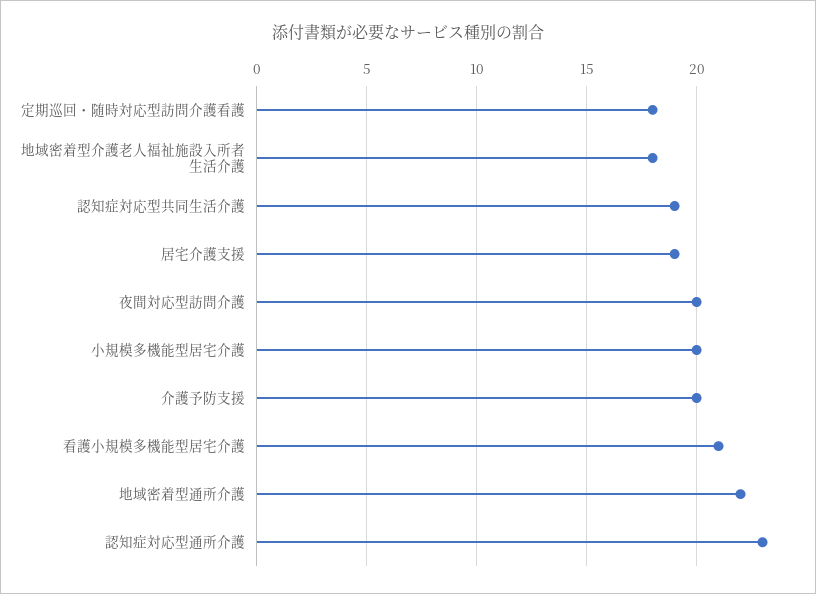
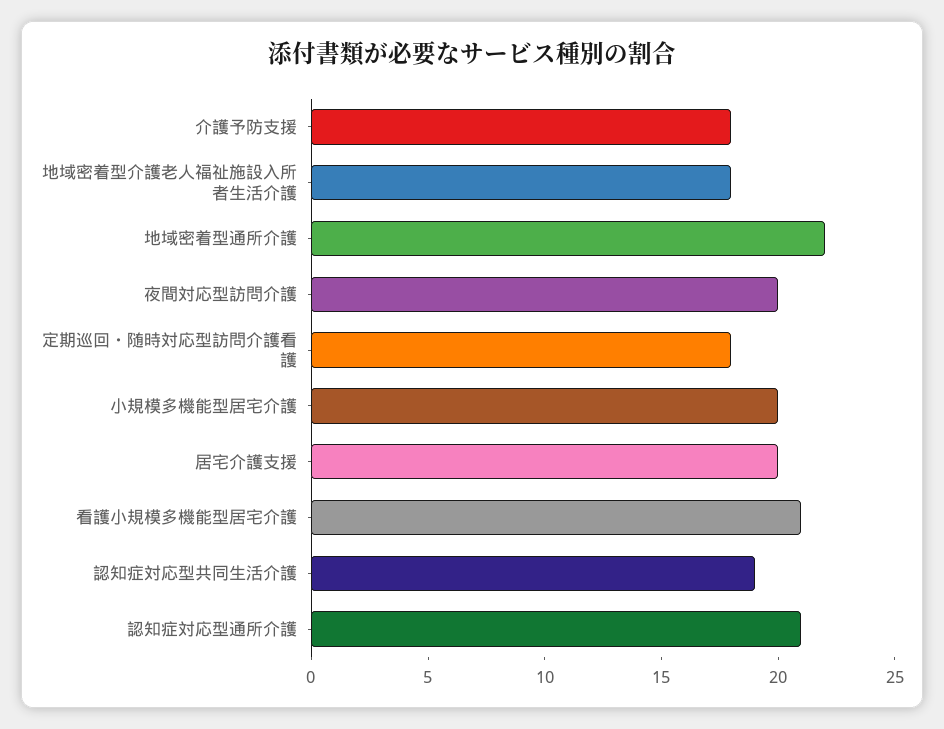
  {
    "定期巡回・随時対応型訪問介護看護": 18,
    "地域密着型介護老人福祉施設入所者生活介護": 18,
    "認知症対応型共同生活介護": 19,
-   "居宅介護支援": 19,
+   "居宅介護支援": 20,
    "夜間対応型訪問介護": 20,
    "小規模多機能型居宅介護": 20,
-   "介護予防支援": 20,
+   "介護予防支援": 18,
    "看護小規模多機能型居宅介護": 21,
    "地域密着型通所介護": 22,
-   "認知症対応型通所介護": 23
+   "認知症対応型通所介護": 21
  }

